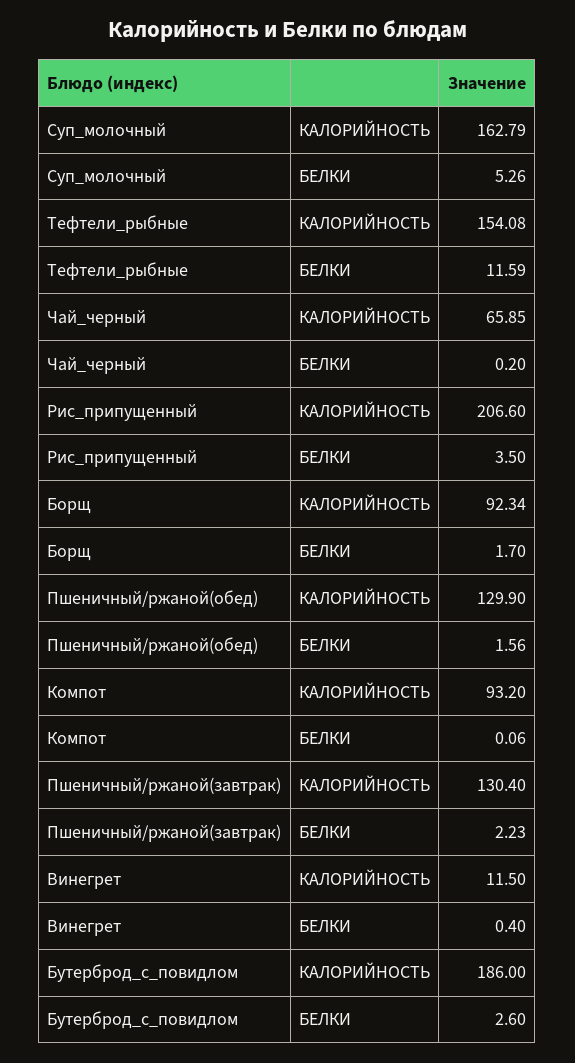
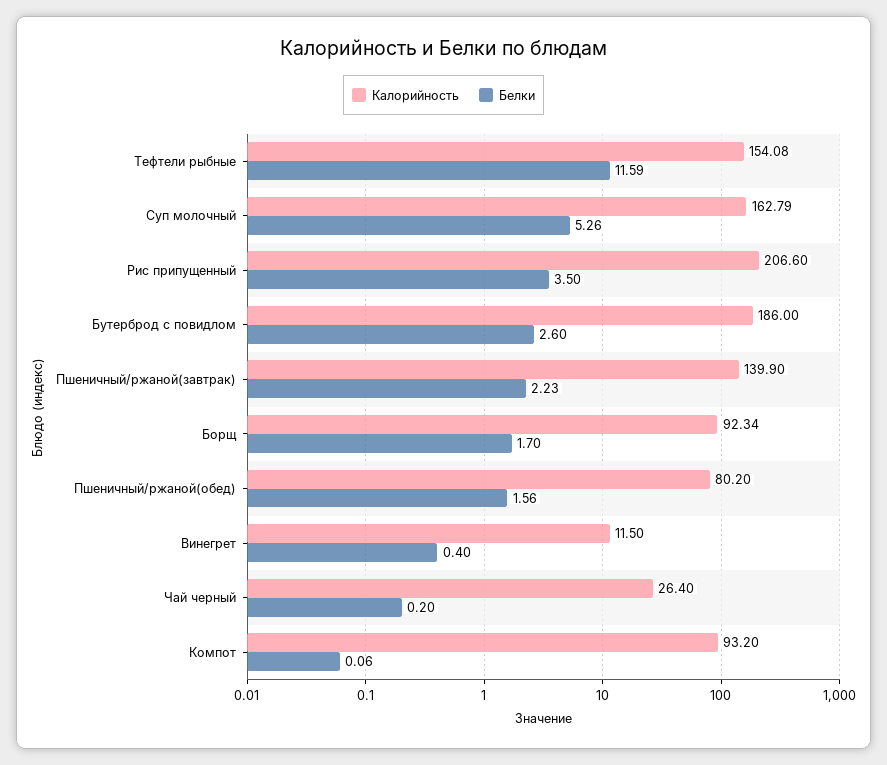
  {
    "КАЛОРИЙНОСТЬ": {
      "Суп_молочный": 162.79,
      "Тефтели_рыбные": 154.08,
-     "Чай_черный": 65.85,
+     "Чай_черный": 26.4,
      "Рис_припущенный": 206.6,
      "Борщ": 92.34,
-     "Пшеничный/ржаной(обед)": 129.9,
+     "Пшеничный/ржаной(обед)": 80.2,
      "Компот": 93.2,
-     "Пшеничный/ржаной(завтрак)": 130.4,
+     "Пшеничный/ржаной(завтрак)": 139.9,
      "Винегрет": 11.5,
      "Бутерброд_с_повидлом": 186
    },
    "БЕЛКИ": {
      "Суп_молочный": 5.26,
      "Тефтели_рыбные": 11.59,
      "Чай_черный": 0.2,
      "Рис_припущенный": 3.5,
      "Борщ": 1.7,
      "Пшеничный/ржаной(обед)": 1.56,
      "Компот": 0.06,
      "Пшеничный/ржаной(завтрак)": 2.23,
      "Винегрет": 0.4,
      "Бутерброд_с_повидлом": 2.6
    }
  }

